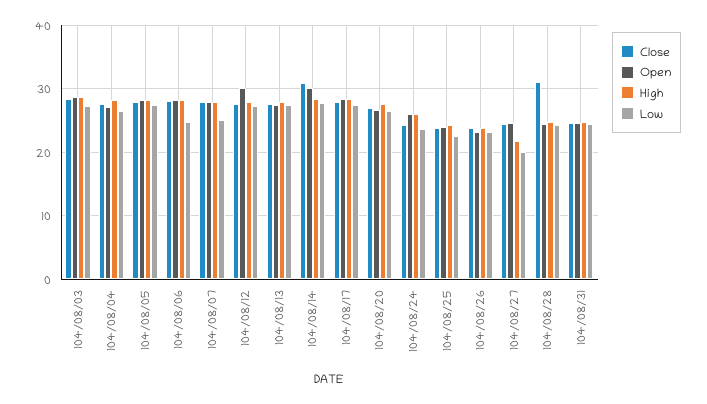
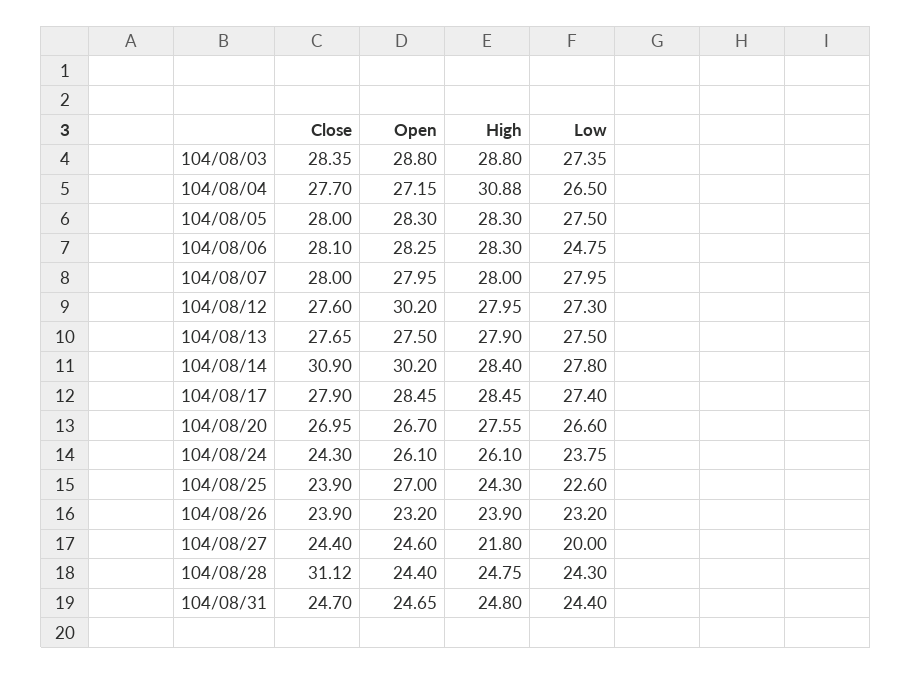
  {
    "Close": {
      "104/08/03": 28.35,
      "104/08/04": 27.7,
      "104/08/05": 28,
      "104/08/06": 28.1,
      "104/08/07": 28,
      "104/08/12": 27.6,
      "104/08/13": 27.65,
      "104/08/14": 30.9,
      "104/08/17": 27.9,
      "104/08/20": 26.95,
      "104/08/24": 24.3,
      "104/08/25": 23.9,
      "104/08/26": 23.9,
      "104/08/27": 24.4,
      "104/08/28": 31.12,
      "104/08/31": 24.7
    },
    "Open": {
      "104/08/03": 28.8,
      "104/08/04": 27.15,
      "104/08/05": 28.3,
      "104/08/06": 28.25,
      "104/08/07": 27.95,
      "104/08/12": 30.2,
      "104/08/13": 27.5,
      "104/08/14": 30.2,
      "104/08/17": 28.45,
      "104/08/20": 26.7,
      "104/08/24": 26.1,
-     "104/08/25": 24,
+     "104/08/25": 27,
      "104/08/26": 23.2,
      "104/08/27": 24.6,
      "104/08/28": 24.4,
      "104/08/31": 24.65
    },
    "High": {
      "104/08/03": 28.8,
-     "104/08/04": 28,
+     "104/08/04": 30.88,
      "104/08/05": 28.3,
      "104/08/06": 28.3,
      "104/08/07": 28,
      "104/08/12": 27.95,
      "104/08/13": 27.9,
      "104/08/14": 28.4,
      "104/08/17": 28.45,
      "104/08/20": 27.55,
      "104/08/24": 26.1,
      "104/08/25": 24.3,
      "104/08/26": 23.9,
      "104/08/27": 21.8,
      "104/08/28": 24.75,
      "104/08/31": 24.8
    },
    "Low": {
      "104/08/03": 27.35,
      "104/08/04": 26.5,
      "104/08/05": 27.5,
      "104/08/06": 24.75,
-     "104/08/07": 25,
+     "104/08/07": 27.95,
      "104/08/12": 27.3,
      "104/08/13": 27.5,
      "104/08/14": 27.8,
      "104/08/17": 27.4,
      "104/08/20": 26.6,
      "104/08/24": 23.75,
      "104/08/25": 22.6,
      "104/08/26": 23.2,
      "104/08/27": 20,
      "104/08/28": 24.3,
      "104/08/31": 24.4
    }
  }

